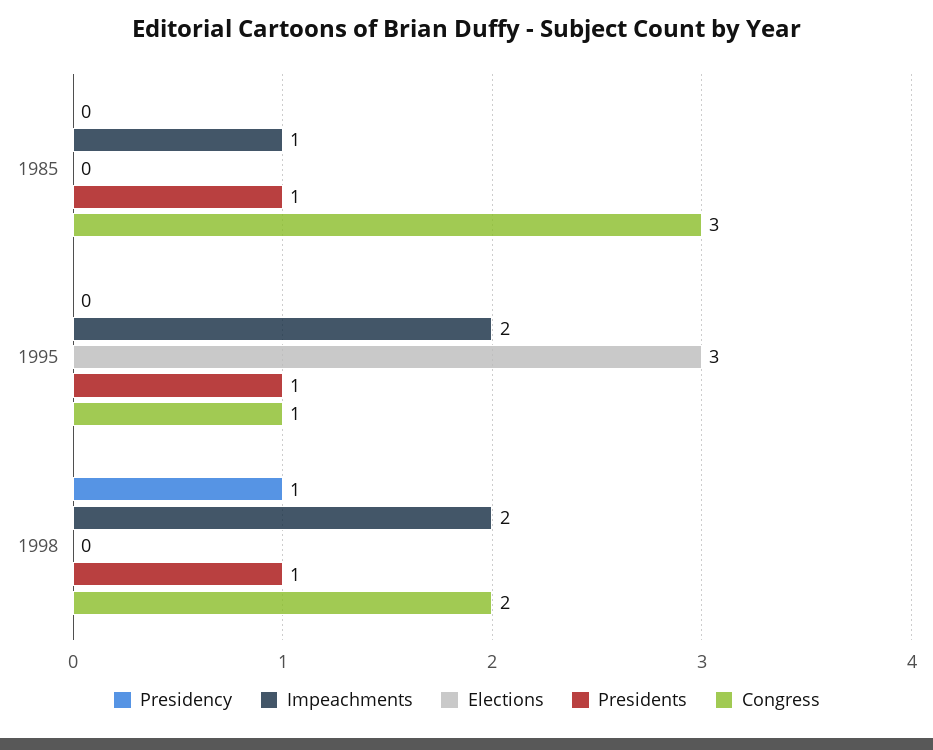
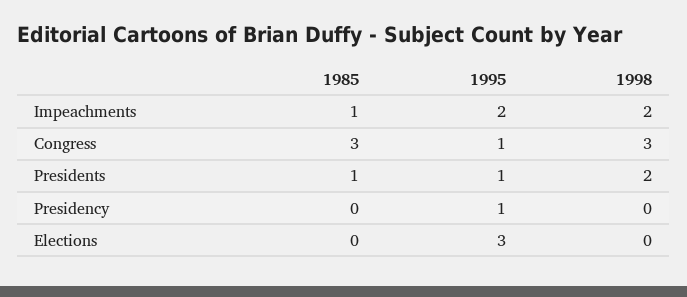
  {
    "Presidency": {
      "1985": 0,
-     "1995": 0,
+     "1995": 1,
-     "1998": 1
+     "1998": 0
    },
    "Impeachments": {
      "1985": 1,
      "1995": 2,
      "1998": 2
    },
    "Elections": {
      "1985": 0,
      "1995": 3,
      "1998": 0
    },
    "Presidents": {
      "1985": 1,
      "1995": 1,
-     "1998": 1
+     "1998": 2
    },
    "Congress": {
      "1985": 3,
      "1995": 1,
-     "1998": 2
+     "1998": 3
    }
  }

